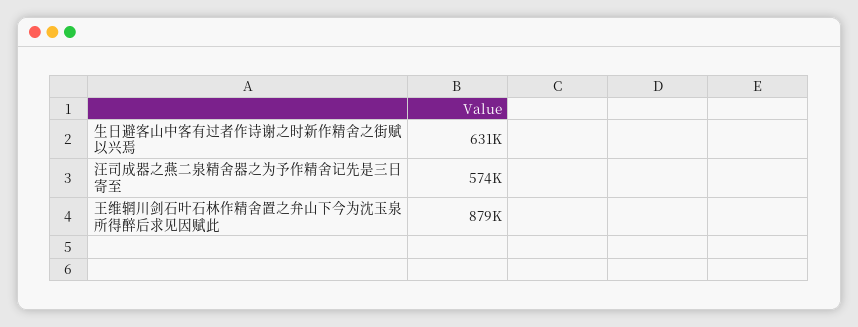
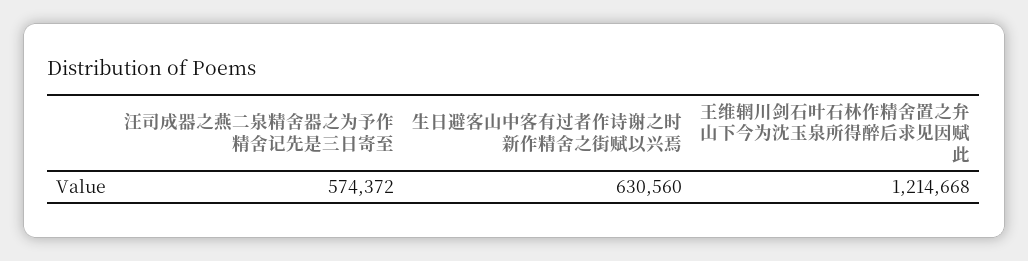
  {
    "生日避客山中客有过者作诗谢之时新作精舍之街赋以兴焉": 630560,
    "汪司成器之燕二泉精舍器之为予作精舍记先是三日寄至": 574372,
-   "王维辋川剑石叶石林作精舍置之弁山下今为沈玉泉所得醉后求见因赋此": 879000
+   "王维辋川剑石叶石林作精舍置之弁山下今为沈玉泉所得醉后求见因赋此": 1214668
  }

